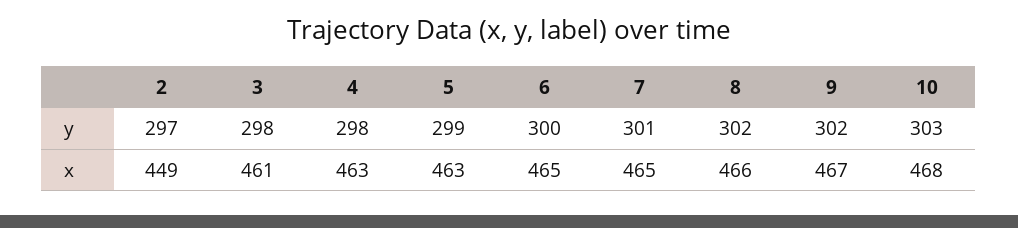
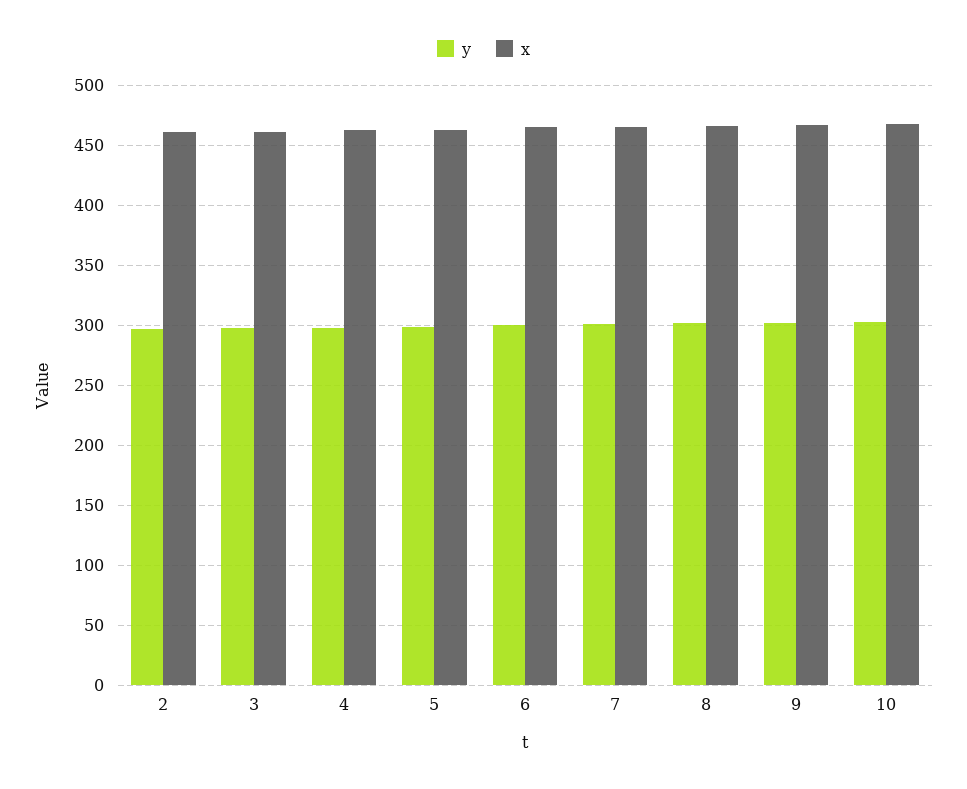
  {
    "y": {
      "2": 297,
      "3": 298,
      "4": 298,
      "5": 299,
      "6": 300,
      "7": 301,
      "8": 302,
      "9": 302,
      "10": 303
    },
    "x": {
-     "2": 449,
+     "2": 460,
      "3": 461,
      "4": 463,
      "5": 463,
      "6": 465,
      "7": 465,
      "8": 466,
      "9": 467,
      "10": 468
    }
  }

